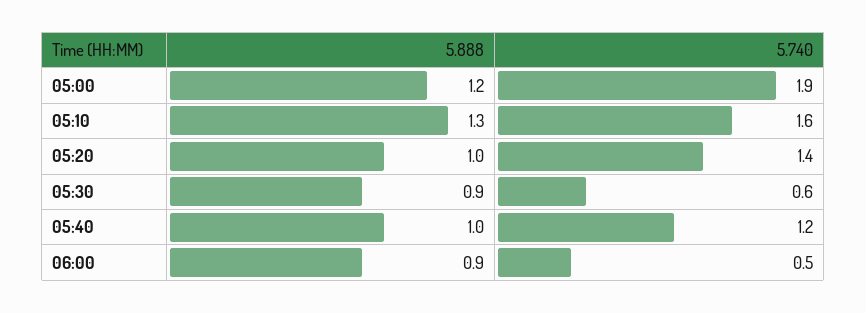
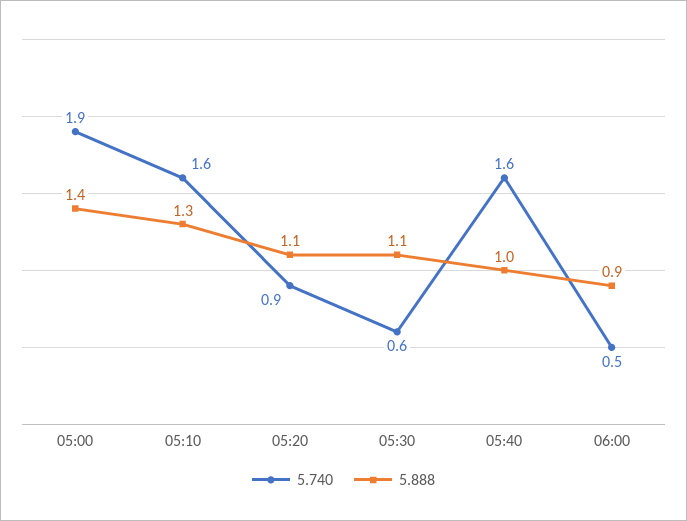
  {
    "5.888": {
-     "05:00": 1.2,
+     "05:00": 1.4,
      "05:10": 1.3,
-     "05:20": 1,
+     "05:20": 1.1,
-     "05:30": 0.9,
+     "05:30": 1.1,
      "05:40": 1,
      "06:00": 0.9
    },
    "5.740": {
      "05:00": 1.9,
      "05:10": 1.6,
-     "05:20": 1.4,
+     "05:20": 0.9,
      "05:30": 0.6,
-     "05:40": 1.2,
+     "05:40": 1.6,
      "06:00": 0.5
    }
  }

